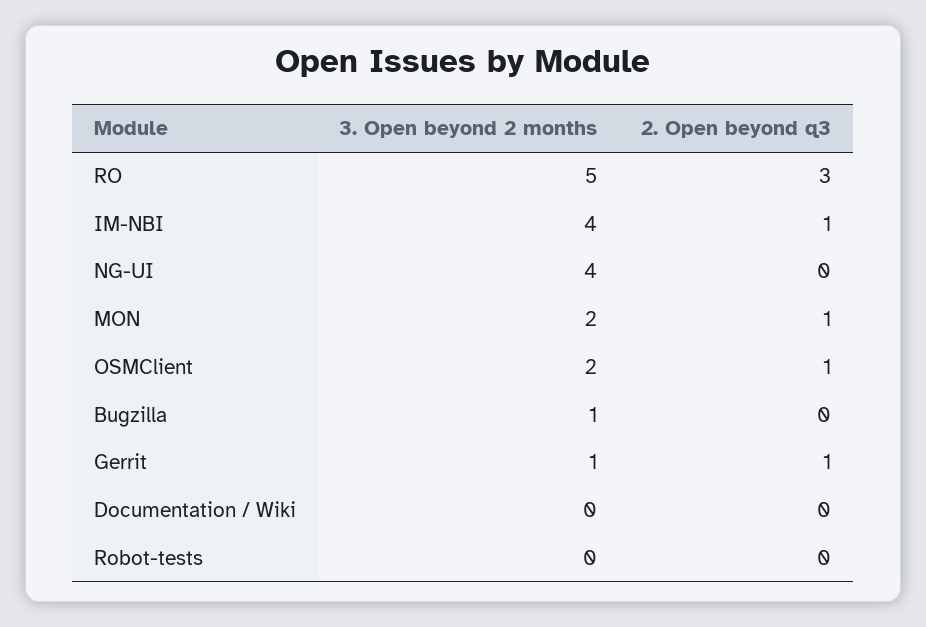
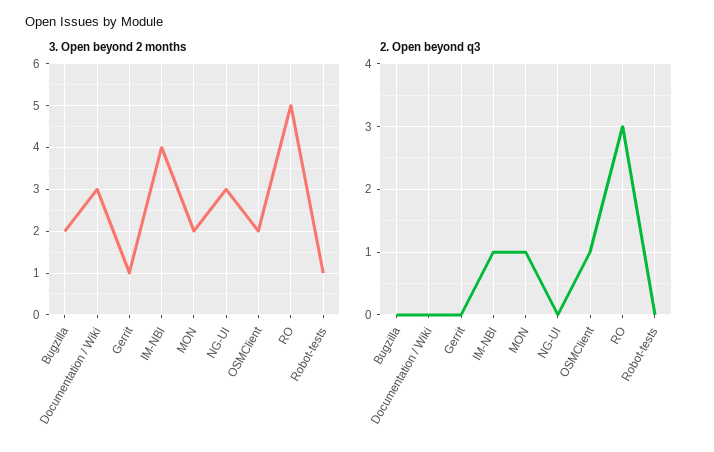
  {
    "3. Open beyond 2 months": {
      "RO": 5,
      "IM-NBI": 4,
-     "NG-UI": 4,
+     "NG-UI": 3,
      "MON": 2,
      "OSMClient": 2,
-     "Bugzilla": 1,
+     "Bugzilla": 2,
      "Gerrit": 1,
-     "Documentation / Wiki": 0,
+     "Documentation / Wiki": 3,
-     "Robot-tests": 0
+     "Robot-tests": 1
    },
    "2. Open beyond q3": {
      "RO": 3,
      "IM-NBI": 1,
      "NG-UI": 0,
      "MON": 1,
      "OSMClient": 1,
      "Bugzilla": 0,
-     "Gerrit": 1,
+     "Gerrit": 0,
      "Documentation / Wiki": 0,
      "Robot-tests": 0
    }
  }

